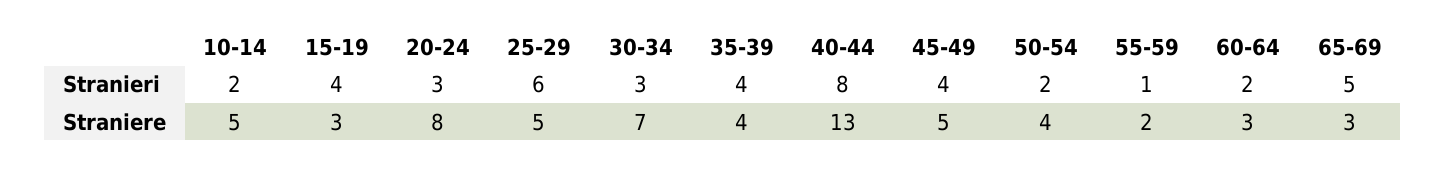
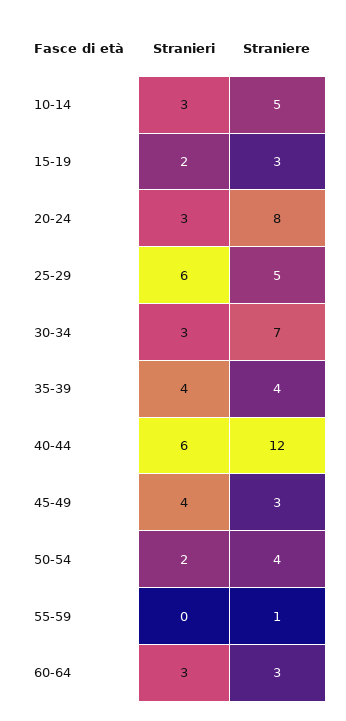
  {
    "10-14": {
-     "Stranieri": 2,
+     "Stranieri": 3,
      "Straniere": 5
    },
    "15-19": {
-     "Stranieri": 4,
+     "Stranieri": 2,
      "Straniere": 3
    },
    "20-24": {
      "Stranieri": 3,
      "Straniere": 8
    },
    "25-29": {
      "Stranieri": 6,
      "Straniere": 5
    },
    "30-34": {
      "Stranieri": 3,
      "Straniere": 7
    },
    "35-39": {
      "Stranieri": 4,
      "Straniere": 4
    },
    "40-44": {
-     "Stranieri": 8,
+     "Stranieri": 6,
-     "Straniere": 13
+     "Straniere": 12
    },
    "45-49": {
      "Stranieri": 4,
-     "Straniere": 5
+     "Straniere": 3
    },
    "50-54": {
      "Stranieri": 2,
      "Straniere": 4
    },
    "55-59": {
-     "Stranieri": 1,
+     "Stranieri": 0,
-     "Straniere": 2
+     "Straniere": 1
    },
    "60-64": {
-     "Stranieri": 2,
+     "Stranieri": 3,
      "Straniere": 3
-   },
+   }
-   "65-69": {
-     "Stranieri": 5,
-     "Straniere": 3
-   }
  }

